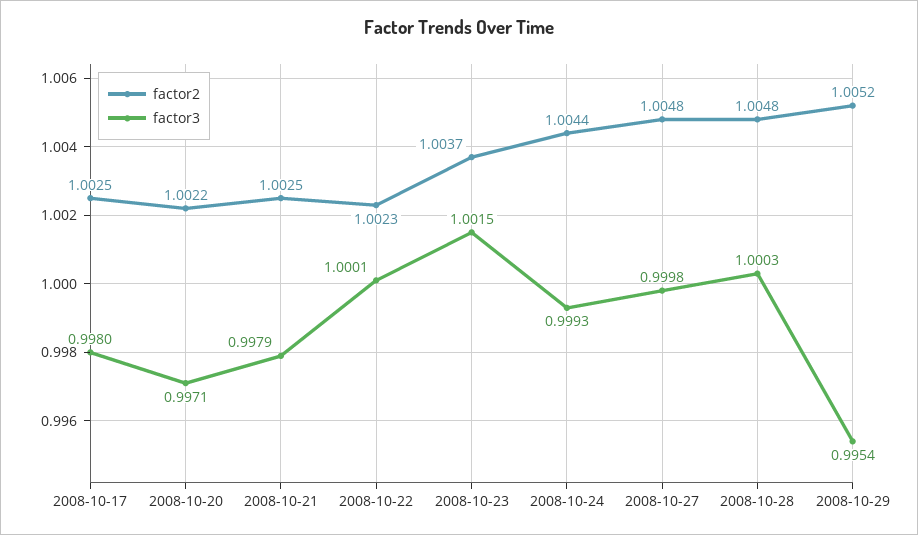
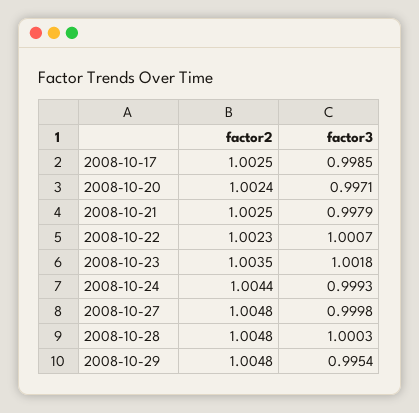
  {
    "factor2": {
      "2008-10-17": 1.0025,
-     "2008-10-20": 1.0022,
+     "2008-10-20": 1.0024,
      "2008-10-21": 1.0025,
      "2008-10-22": 1.0023,
-     "2008-10-23": 1.0037,
+     "2008-10-23": 1.0035,
      "2008-10-24": 1.0044,
      "2008-10-27": 1.0048,
      "2008-10-28": 1.0048,
-     "2008-10-29": 1.0052
+     "2008-10-29": 1.0048
    },
    "factor3": {
-     "2008-10-17": 0.998,
+     "2008-10-17": 0.9985,
      "2008-10-20": 0.9971,
      "2008-10-21": 0.9979,
-     "2008-10-22": 1.0001,
+     "2008-10-22": 1.0007,
-     "2008-10-23": 1.0015,
+     "2008-10-23": 1.0018,
      "2008-10-24": 0.9993,
      "2008-10-27": 0.9998,
      "2008-10-28": 1.0003,
      "2008-10-29": 0.9954
    }
  }

